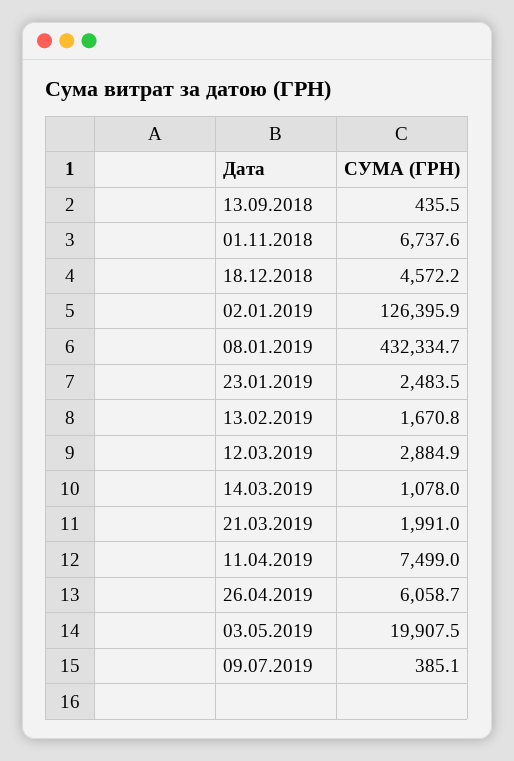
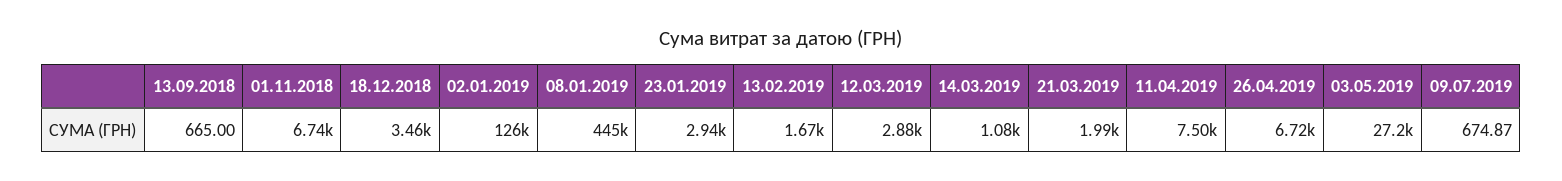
  {
-   "13.09.2018": 435.5,
+   "13.09.2018": 665,
    "01.11.2018": 6737.6,
-   "18.12.2018": 4572.2,
+   "18.12.2018": 3460,
    "02.01.2019": 126395.9,
-   "08.01.2019": 432334.7,
+   "08.01.2019": 445000,
-   "23.01.2019": 2483.5,
+   "23.01.2019": 2940,
    "13.02.2019": 1670.8,
    "12.03.2019": 2884.9,
    "14.03.2019": 1078,
    "21.03.2019": 1991,
    "11.04.2019": 7499,
-   "26.04.2019": 6058.7,
+   "26.04.2019": 6720,
-   "03.05.2019": 19907.5,
+   "03.05.2019": 27200,
-   "09.07.2019": 385.1
+   "09.07.2019": 674.87
  }

